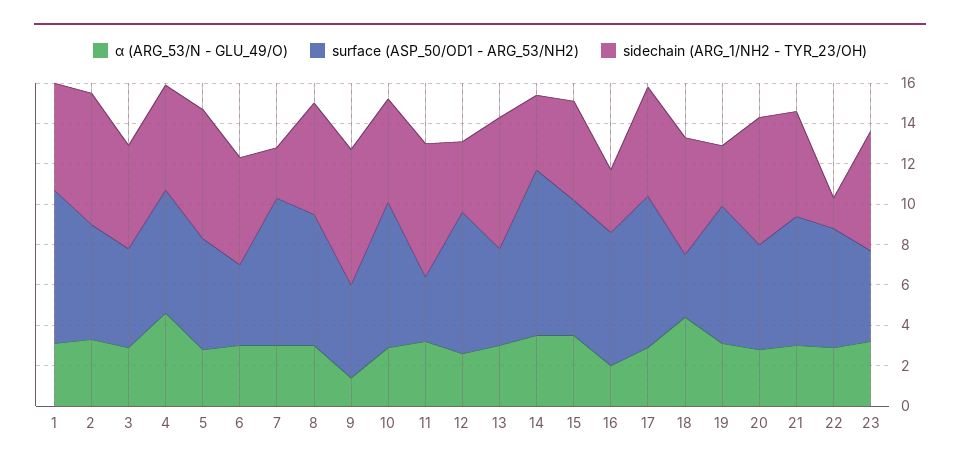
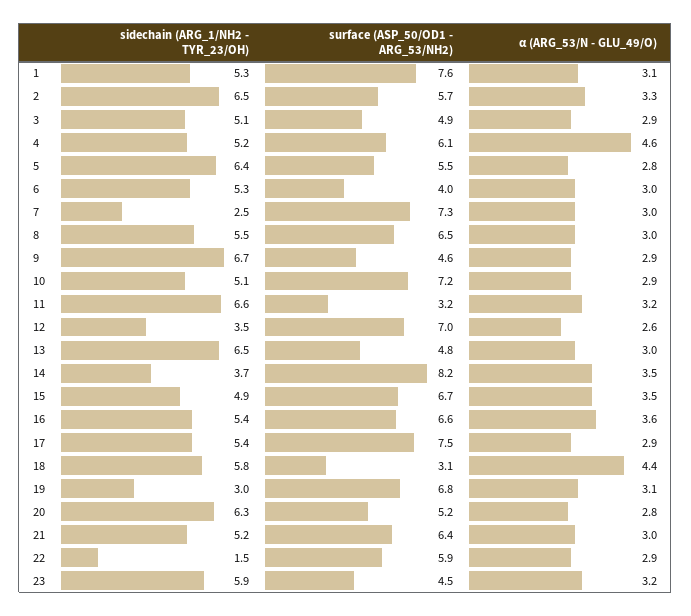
  {
    "α (ARG_53/N - GLU_49/O)": {
      "1": 3.1,
      "2": 3.3,
      "3": 2.9,
      "4": 4.6,
      "5": 2.8,
      "6": 3,
      "7": 3,
      "8": 3,
-     "9": 1.5,
+     "9": 2.9,
      "10": 2.9,
      "11": 3.2,
      "12": 2.6,
      "13": 3,
      "14": 3.5,
      "15": 3.5,
-     "16": 2,
+     "16": 3.6,
      "17": 2.9,
      "18": 4.4,
      "19": 3.1,
      "20": 2.8,
      "21": 3,
      "22": 2.9,
      "23": 3.2
    },
    "surface (ASP_50/OD1 - ARG_53/NH2)": {
      "1": 7.6,
      "2": 5.7,
      "3": 4.9,
      "4": 6.1,
      "5": 5.5,
      "6": 4,
      "7": 7.3,
      "8": 6.5,
      "9": 4.6,
      "10": 7.2,
      "11": 3.2,
      "12": 7,
      "13": 4.8,
      "14": 8.2,
      "15": 6.7,
      "16": 6.6,
      "17": 7.5,
      "18": 3.1,
      "19": 6.8,
      "20": 5.2,
      "21": 6.4,
      "22": 5.9,
      "23": 4.5
    },
    "sidechain (ARG_1/NH2 - TYR_23/OH)": {
      "1": 5.3,
      "2": 6.5,
      "3": 5.1,
      "4": 5.2,
      "5": 6.4,
      "6": 5.3,
      "7": 2.5,
      "8": 5.5,
      "9": 6.7,
      "10": 5.1,
      "11": 6.6,
      "12": 3.5,
      "13": 6.5,
      "14": 3.7,
      "15": 4.9,
-     "16": 3,
+     "16": 5.4,
      "17": 5.4,
      "18": 5.8,
      "19": 3,
      "20": 6.3,
      "21": 5.2,
      "22": 1.5,
      "23": 5.9
    }
  }

